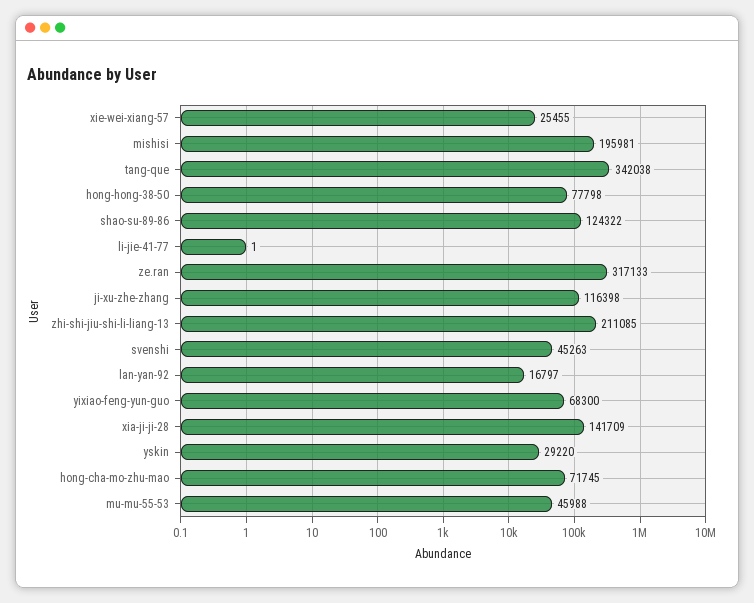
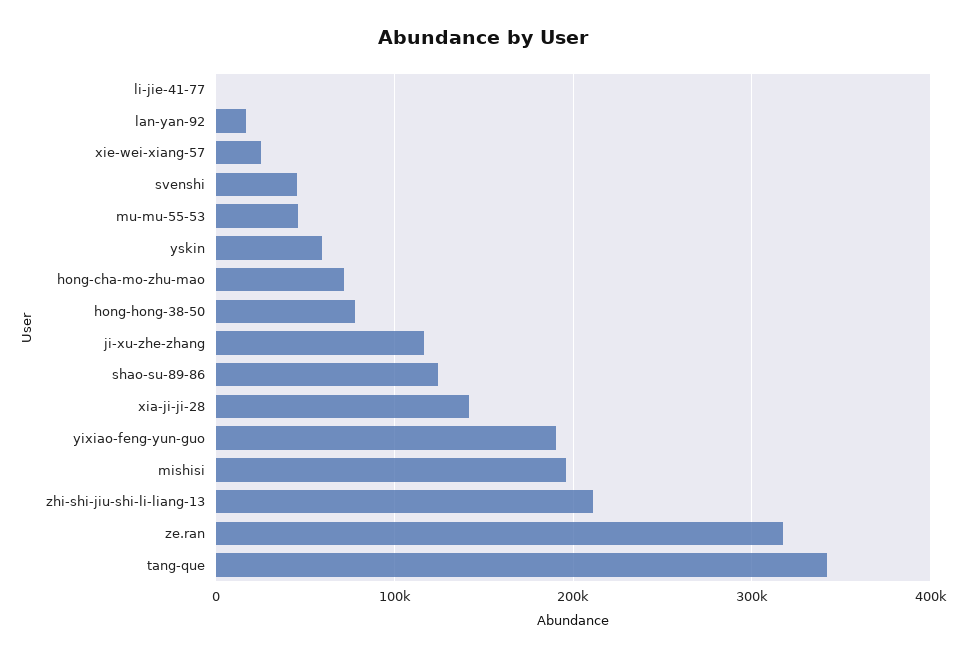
  {
    "xie-wei-xiang-57": 25455,
    "mishisi": 195981,
    "tang-que": 342038,
    "hong-hong-38-50": 77798,
    "shao-su-89-86": 124322,
    "li-jie-41-77": 1,
    "ze.ran": 317133,
    "ji-xu-zhe-zhang": 116398,
    "zhi-shi-jiu-shi-li-liang-13": 211085,
    "svenshi": 45263,
    "lan-yan-92": 16797,
-   "yixiao-feng-yun-guo": 68300,
+   "yixiao-feng-yun-guo": 190000,
    "xia-ji-ji-28": 141709,
-   "yskin": 29220,
+   "yskin": 60000,
    "hong-cha-mo-zhu-mao": 71745,
    "mu-mu-55-53": 45988
  }

